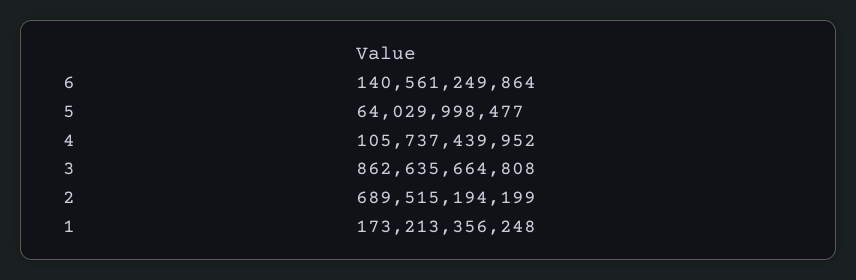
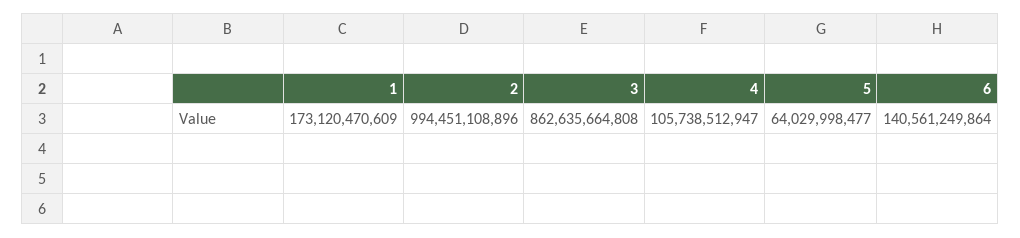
  {
    "6": 140561249864,
    "5": 64029998477,
-   "4": 105737439952,
+   "4": 105738512947,
    "3": 862635664808,
-   "2": 689515194199,
+   "2": 994451108896,
-   "1": 173213356248
+   "1": 173120470609
  }

